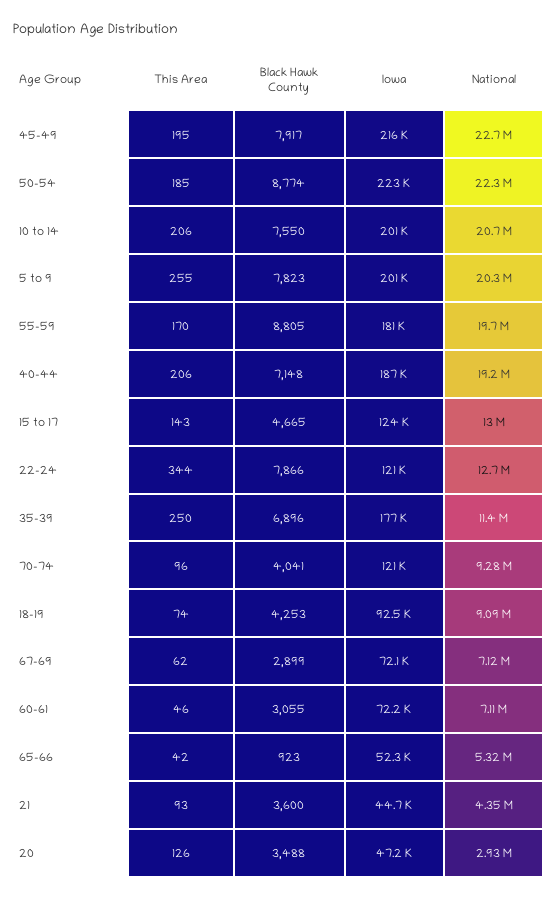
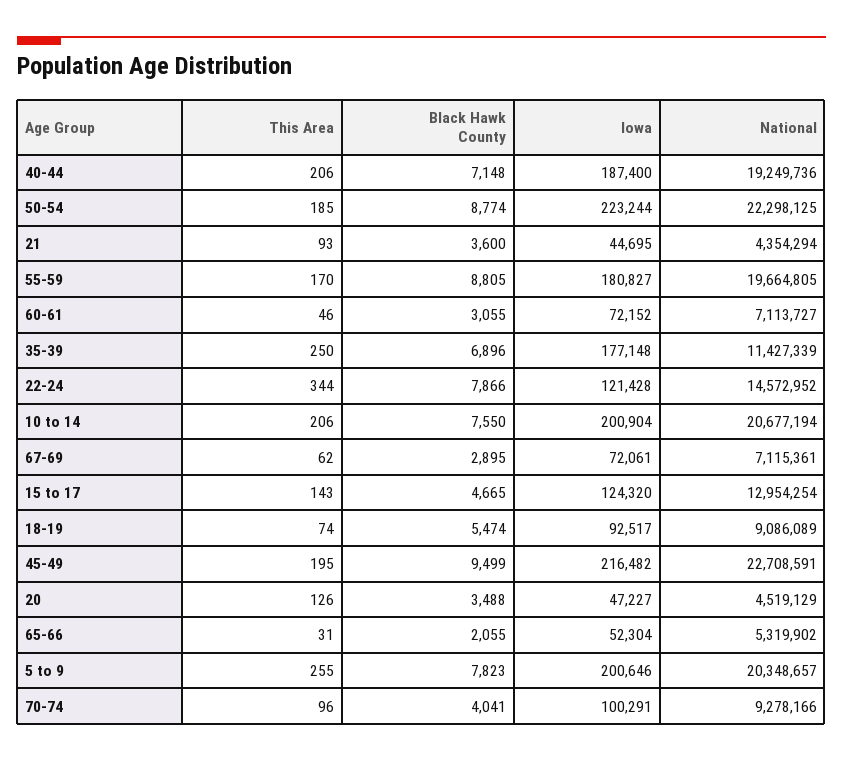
  {
    "This Area": {
      "45-49": 195,
      "50-54": 185,
      "10 to 14": 206,
      "5 to 9": 255,
      "55-59": 170,
      "40-44": 206,
      "15 to 17": 143,
      "22-24": 344,
      "35-39": 250,
      "70-74": 96,
      "18-19": 74,
      "67-69": 62,
      "60-61": 46,
-     "65-66": 42,
+     "65-66": 31,
      "21": 93,
      "20": 126
    },
    "Black Hawk County": {
-     "45-49": 7917,
+     "45-49": 9499,
      "50-54": 8774,
      "10 to 14": 7550,
      "5 to 9": 7823,
      "55-59": 8805,
      "40-44": 7148,
      "15 to 17": 4665,
      "22-24": 7866,
      "35-39": 6896,
      "70-74": 4041,
-     "18-19": 4253,
+     "18-19": 5474,
-     "67-69": 2899,
+     "67-69": 2895,
      "60-61": 3055,
-     "65-66": 923,
+     "65-66": 2055,
      "21": 3600,
      "20": 3488
    },
    "Iowa": {
      "45-49": 216482,
      "50-54": 223244,
      "10 to 14": 200904,
      "5 to 9": 200646,
      "55-59": 180827,
      "40-44": 187400,
      "15 to 17": 124320,
      "22-24": 121428,
      "35-39": 177148,
-     "70-74": 121000,
+     "70-74": 100291,
      "18-19": 92517,
      "67-69": 72061,
      "60-61": 72152,
      "65-66": 52304,
      "21": 44695,
      "20": 47227
    },
    "National": {
      "45-49": 22708591,
      "50-54": 22298125,
      "10 to 14": 20677194,
      "5 to 9": 20348657,
      "55-59": 19664805,
      "40-44": 19249736,
      "15 to 17": 12954254,
-     "22-24": 12700000,
+     "22-24": 14572952,
      "35-39": 11427339,
      "70-74": 9278166,
      "18-19": 9086089,
      "67-69": 7115361,
      "60-61": 7113727,
      "65-66": 5319902,
      "21": 4354294,
-     "20": 2930000
+     "20": 4519129
    }
  }

